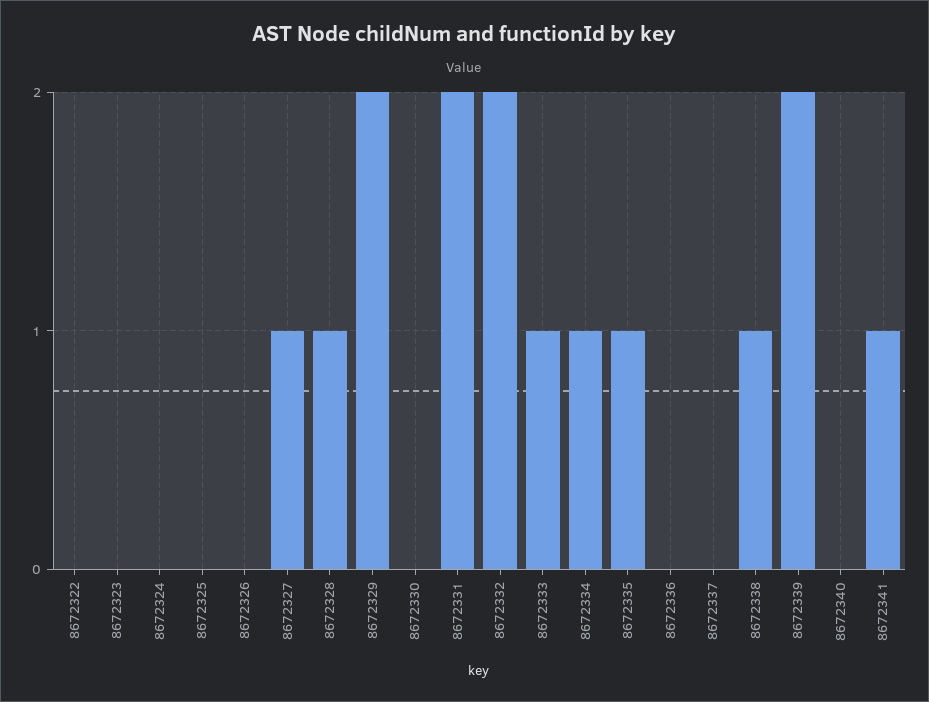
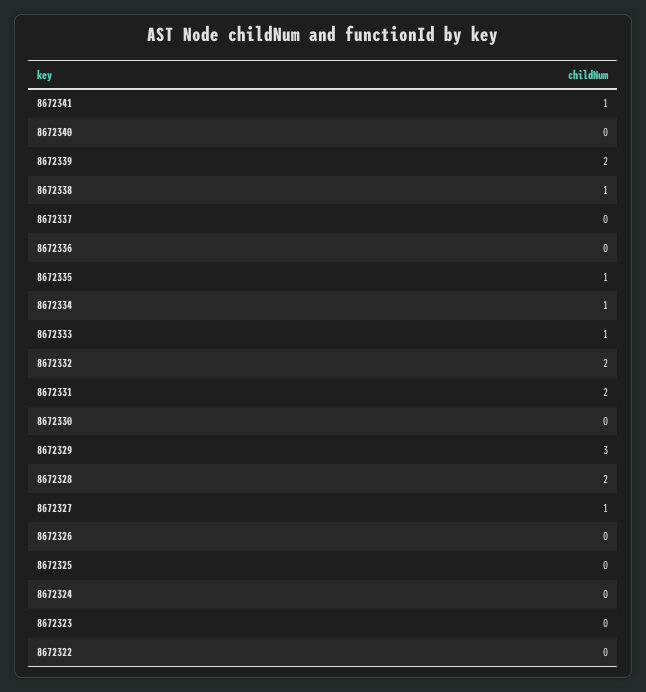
  {
    "8672322": 0,
    "8672323": 0,
    "8672324": 0,
    "8672325": 0,
    "8672326": 0,
    "8672327": 1,
-   "8672328": 1,
+   "8672328": 2,
-   "8672329": 2,
+   "8672329": 3,
    "8672330": 0,
    "8672331": 2,
    "8672332": 2,
    "8672333": 1,
    "8672334": 1,
    "8672335": 1,
    "8672336": 0,
    "8672337": 0,
    "8672338": 1,
    "8672339": 2,
    "8672340": 0,
    "8672341": 1
  }

